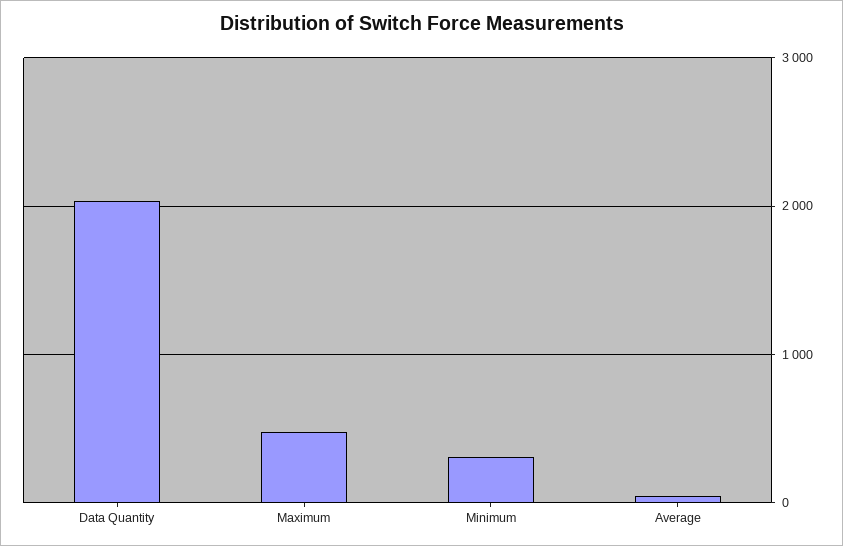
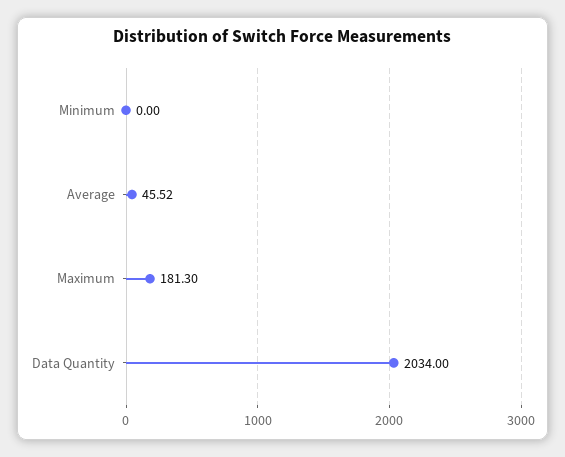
  {
    "Data Quantity": 2034,
-   "Maximum": 500,
+   "Maximum": 181.3,
-   "Minimum": 300,
+   "Minimum": 0,
    "Average": 45.52
  }

